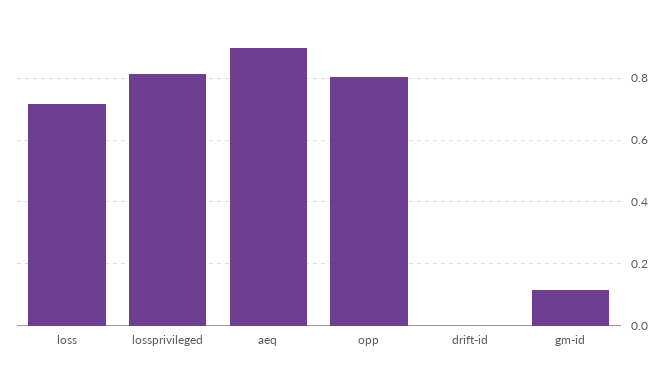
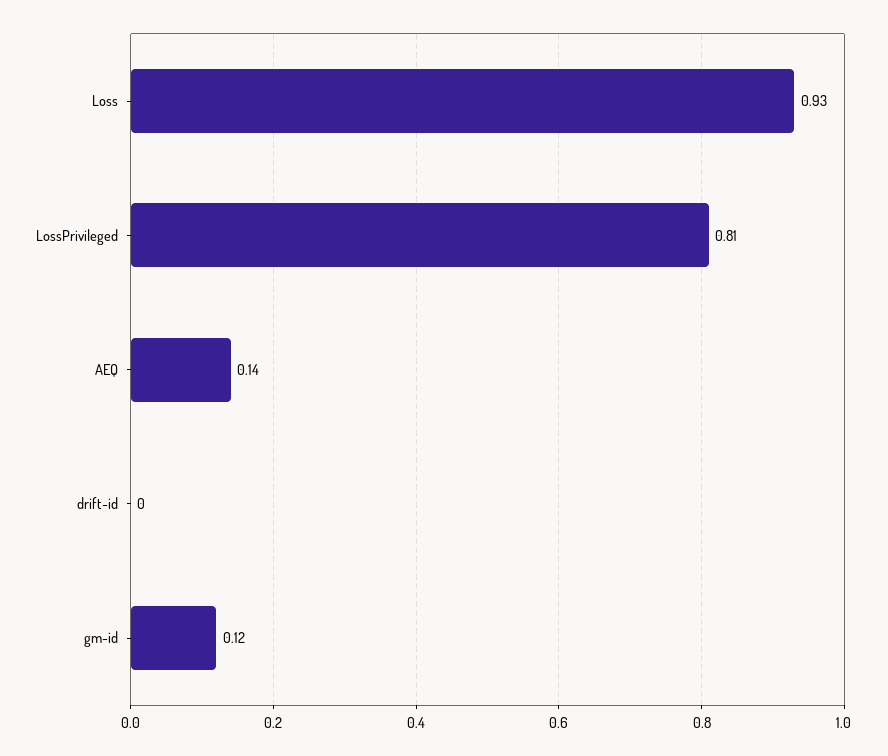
  {
-   "loss": 0.72,
+   "loss": 0.93,
    "lossprivileged": 0.81,
-   "aeq": 0.9,
+   "aeq": 0.14,
-   "opp": 0.8,
    "drift-id": 0,
    "gm-id": 0.12
  }

